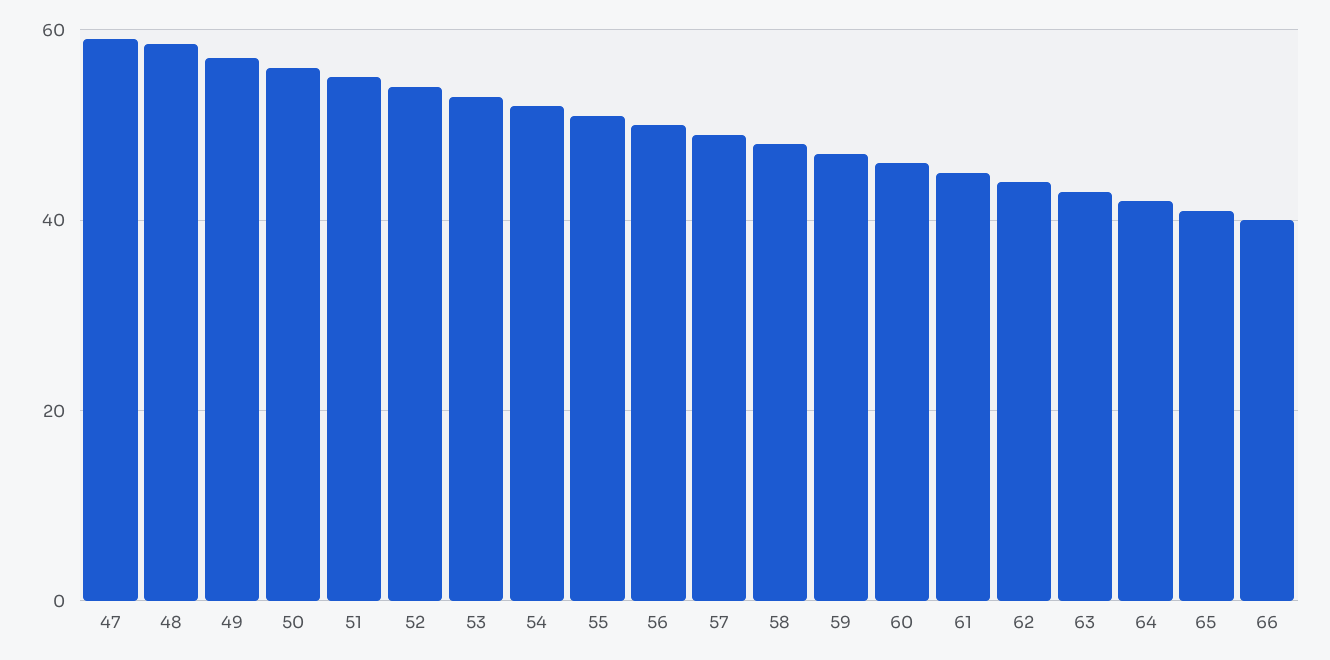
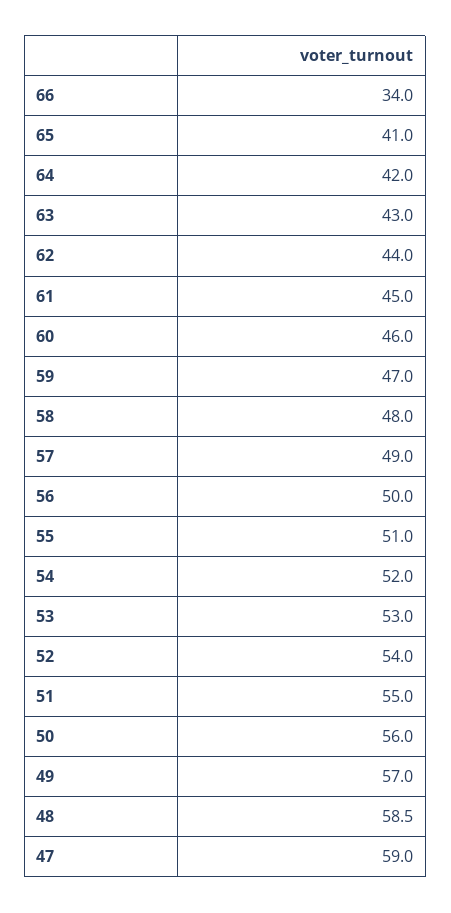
  {
    "47": 59,
    "48": 58.5,
    "49": 57,
    "50": 56,
    "51": 55,
    "52": 54,
    "53": 53,
    "54": 52,
    "55": 51,
    "56": 50,
    "57": 49,
    "58": 48,
    "59": 47,
    "60": 46,
    "61": 45,
    "62": 44,
    "63": 43,
    "64": 42,
    "65": 41,
-   "66": 40
+   "66": 34
  }

